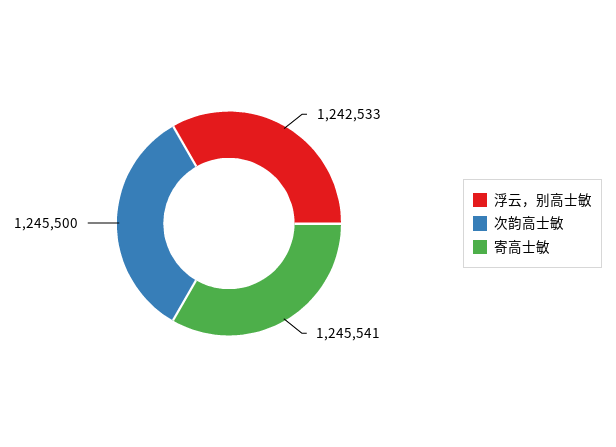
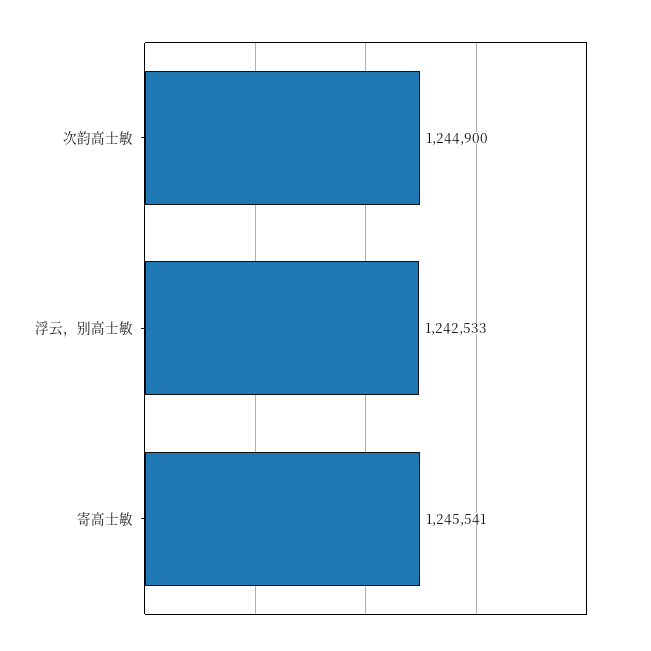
  {
    "浮云，别高士敏": 1242533,
-   "次韵高士敏": 1245500,
+   "次韵高士敏": 1244900,
    "寄高士敏": 1245541
  }

